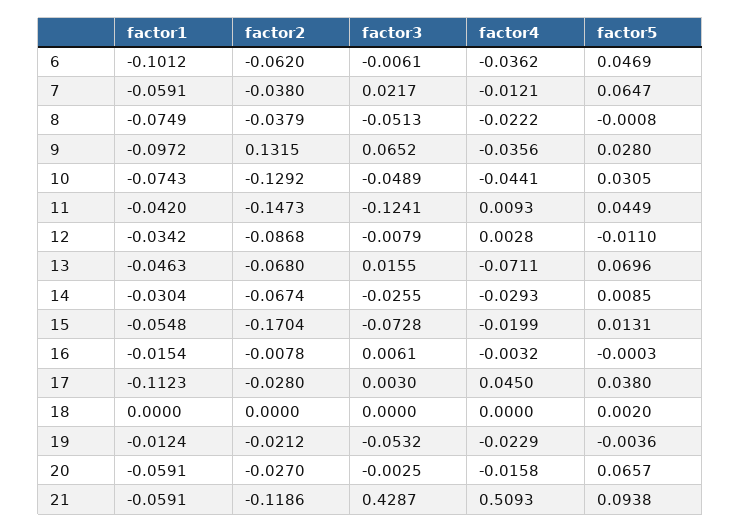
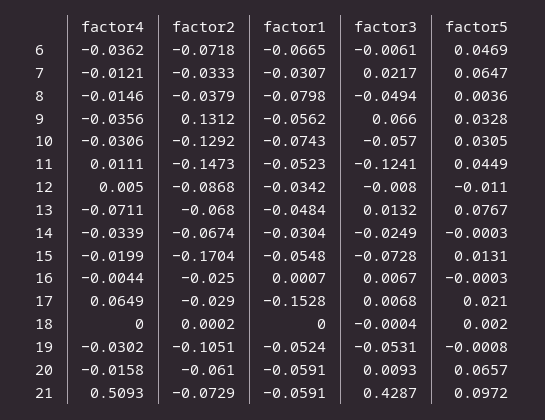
  {
    "factor1": {
-     "6": -0.1012,
+     "6": -0.0665,
-     "7": -0.0591,
+     "7": -0.0307,
-     "8": -0.0749,
+     "8": -0.0798,
-     "9": -0.0972,
+     "9": -0.0562,
      "10": -0.0743,
-     "11": -0.042,
+     "11": -0.0523,
      "12": -0.0342,
-     "13": -0.0463,
+     "13": -0.0484,
      "14": -0.0304,
      "15": -0.0548,
-     "16": -0.0154,
+     "16": 0.0007,
-     "17": -0.1123,
+     "17": -0.1528,
      "18": 0,
-     "19": -0.0124,
+     "19": -0.0524,
      "20": -0.0591,
      "21": -0.0591
    },
    "factor2": {
-     "6": -0.062,
+     "6": -0.0718,
-     "7": -0.038,
+     "7": -0.0333,
      "8": -0.0379,
-     "9": 0.1315,
+     "9": 0.1312,
      "10": -0.1292,
      "11": -0.1473,
      "12": -0.0868,
      "13": -0.068,
      "14": -0.0674,
      "15": -0.1704,
-     "16": -0.0078,
+     "16": -0.025,
-     "17": -0.028,
+     "17": -0.029,
-     "18": 0,
+     "18": 0.0002,
-     "19": -0.0212,
+     "19": -0.1051,
-     "20": -0.027,
+     "20": -0.061,
-     "21": -0.1186
+     "21": -0.0729
    },
    "factor3": {
      "6": -0.0061,
      "7": 0.0217,
-     "8": -0.0513,
+     "8": -0.0494,
-     "9": 0.0652,
+     "9": 0.066,
-     "10": -0.0489,
+     "10": -0.057,
      "11": -0.1241,
-     "12": -0.0079,
+     "12": -0.008,
-     "13": 0.0155,
+     "13": 0.0132,
-     "14": -0.0255,
+     "14": -0.0249,
      "15": -0.0728,
-     "16": 0.0061,
+     "16": 0.0067,
-     "17": 0.003,
+     "17": 0.0068,
-     "18": 0,
+     "18": -0.0004,
-     "19": -0.0532,
+     "19": -0.0531,
-     "20": -0.0025,
+     "20": 0.0093,
      "21": 0.4287
    },
    "factor4": {
      "6": -0.0362,
      "7": -0.0121,
-     "8": -0.0222,
+     "8": -0.0146,
      "9": -0.0356,
-     "10": -0.0441,
+     "10": -0.0306,
-     "11": 0.0093,
+     "11": 0.0111,
-     "12": 0.0028,
+     "12": 0.005,
      "13": -0.0711,
-     "14": -0.0293,
+     "14": -0.0339,
      "15": -0.0199,
-     "16": -0.0032,
+     "16": -0.0044,
-     "17": 0.045,
+     "17": 0.0649,
      "18": 0,
-     "19": -0.0229,
+     "19": -0.0302,
      "20": -0.0158,
      "21": 0.5093
    },
    "factor5": {
      "6": 0.0469,
      "7": 0.0647,
-     "8": -0.0008,
+     "8": 0.0036,
-     "9": 0.028,
+     "9": 0.0328,
      "10": 0.0305,
      "11": 0.0449,
      "12": -0.011,
-     "13": 0.0696,
+     "13": 0.0767,
-     "14": 0.0085,
+     "14": -0.0003,
      "15": 0.0131,
      "16": -0.0003,
-     "17": 0.038,
+     "17": 0.021,
      "18": 0.002,
-     "19": -0.0036,
+     "19": -0.0008,
      "20": 0.0657,
-     "21": 0.0938
+     "21": 0.0972
    }
  }

